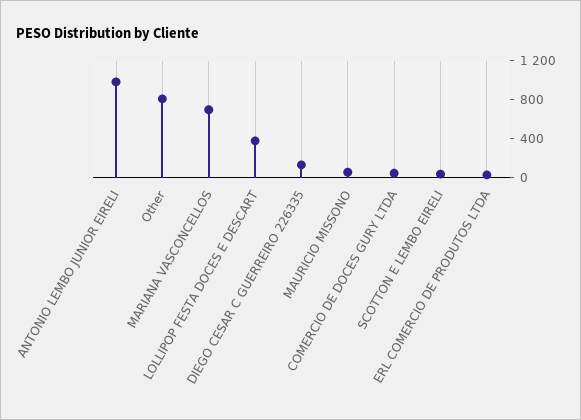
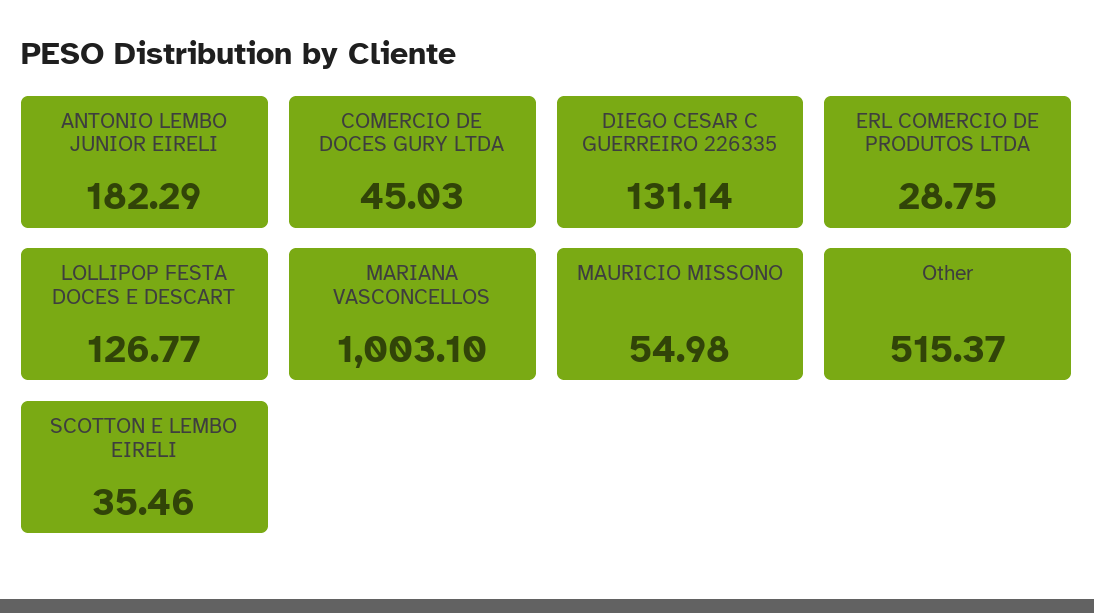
  {
-   "ANTONIO LEMBO JUNIOR EIRELI": 1000,
+   "ANTONIO LEMBO JUNIOR EIRELI": 182.29,
-   "Other": 800,
+   "Other": 515.37,
-   "MARIANA VASCONCELLOS": 700,
+   "MARIANA VASCONCELLOS": 1003.1,
-   "LOLLIPOP FESTA DOCES E DESCART": 400,
+   "LOLLIPOP FESTA DOCES E DESCART": 126.77,
    "DIEGO CESAR C GUERREIRO 226335": 131.14,
    "MAURICIO MISSONO": 54.98,
    "COMERCIO DE DOCES GURY LTDA": 45.03,
    "SCOTTON E LEMBO EIRELI": 35.46,
    "ERL COMERCIO DE PRODUTOS LTDA": 28.75
  }

